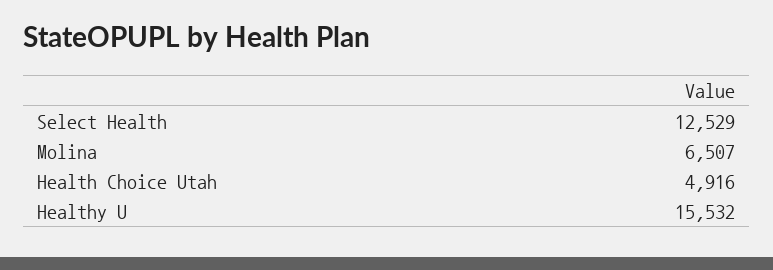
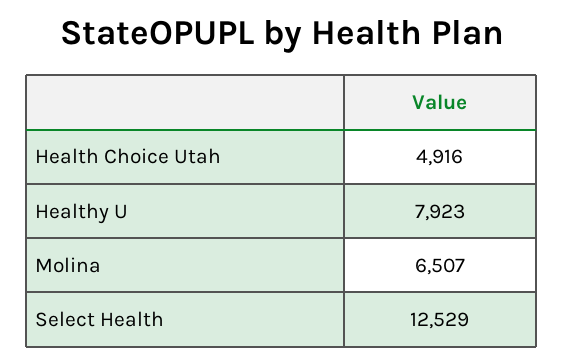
  {
    "Select Health": 12529,
    "Molina": 6507,
    "Health Choice Utah": 4916,
-   "Healthy U": 15532
+   "Healthy U": 7923
  }

